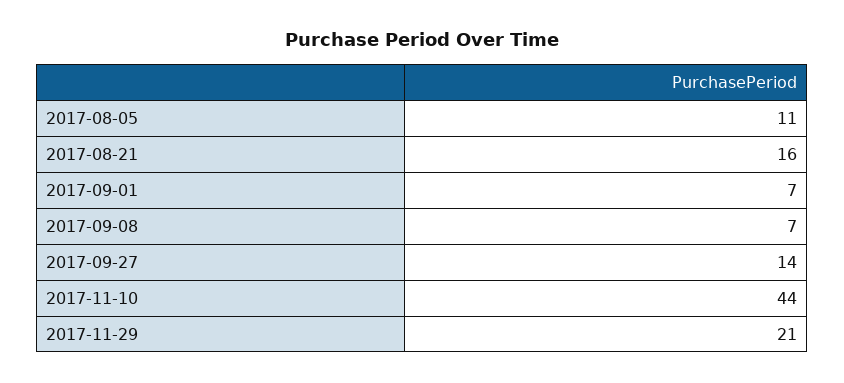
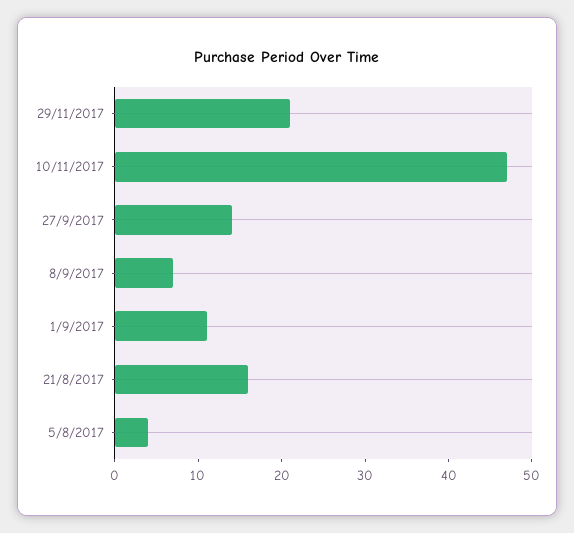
  {
-   "2017-08-05": 11,
+   "2017-08-05": 4,
    "2017-08-21": 16,
-   "2017-09-01": 7,
+   "2017-09-01": 11,
    "2017-09-08": 7,
    "2017-09-27": 14,
-   "2017-11-10": 44,
+   "2017-11-10": 47,
    "2017-11-29": 21
  }

